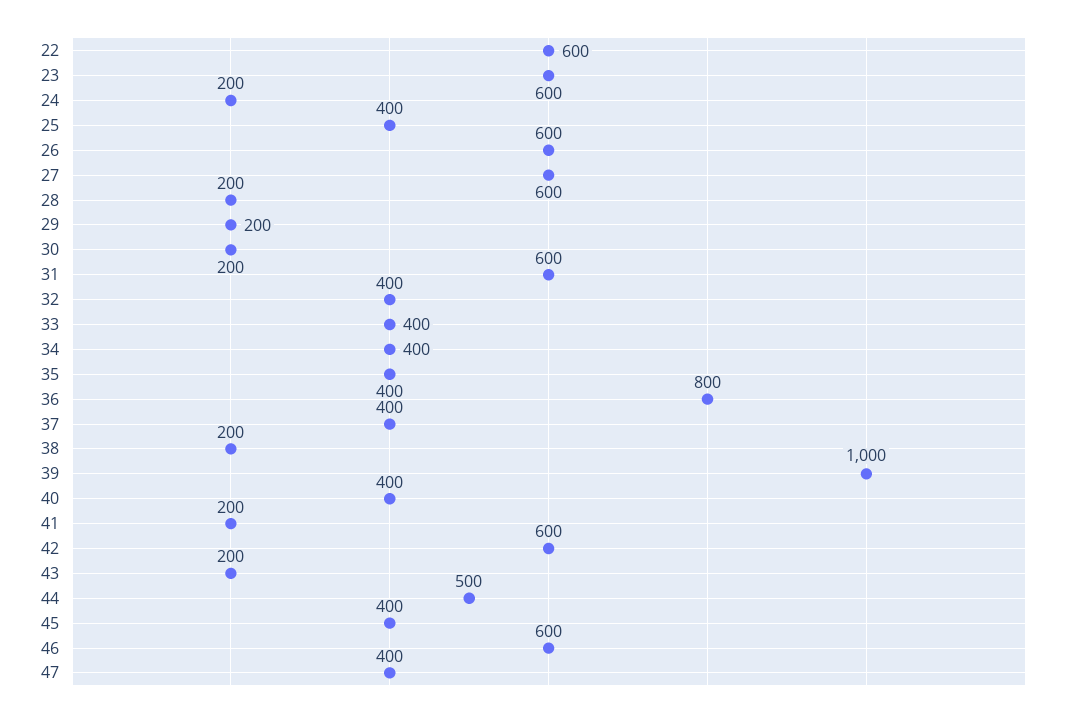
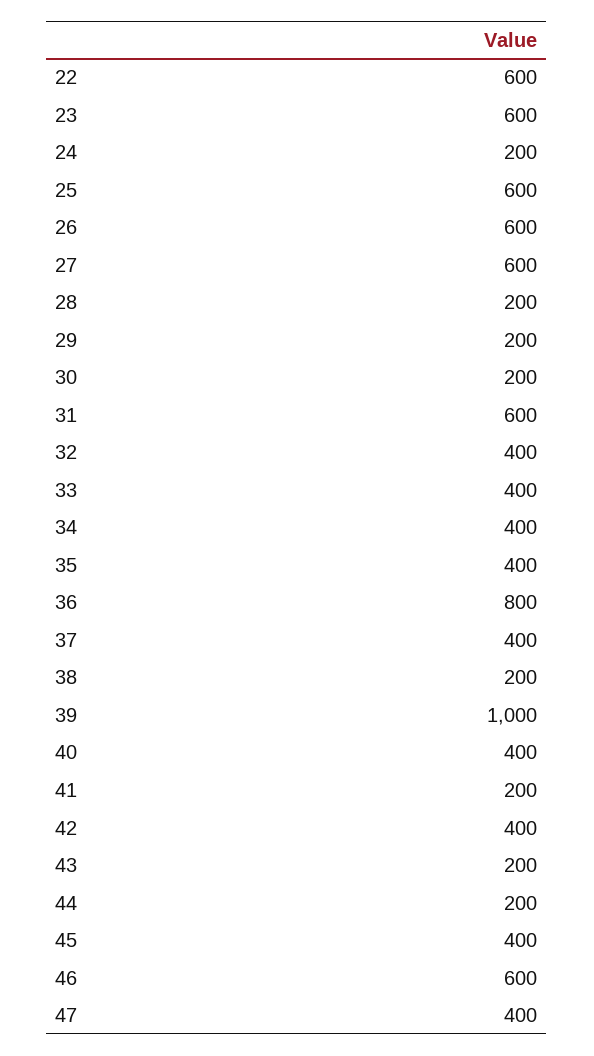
  {
    "22": 600,
    "23": 600,
    "24": 200,
-   "25": 400,
+   "25": 600,
    "26": 600,
    "27": 600,
    "28": 200,
    "29": 200,
    "30": 200,
    "31": 600,
    "32": 400,
    "33": 400,
    "34": 400,
    "35": 400,
    "36": 800,
    "37": 400,
    "38": 200,
    "39": 1000,
    "40": 400,
    "41": 200,
-   "42": 600,
+   "42": 400,
    "43": 200,
-   "44": 500,
+   "44": 200,
    "45": 400,
    "46": 600,
    "47": 400
  }

